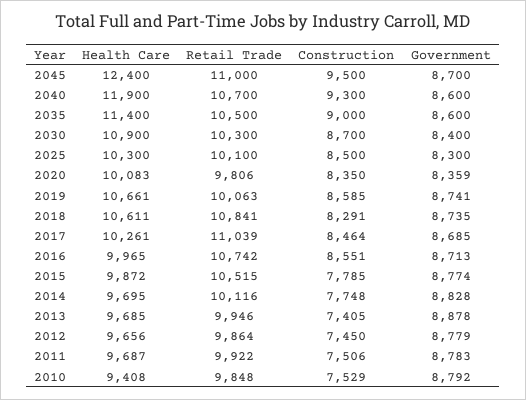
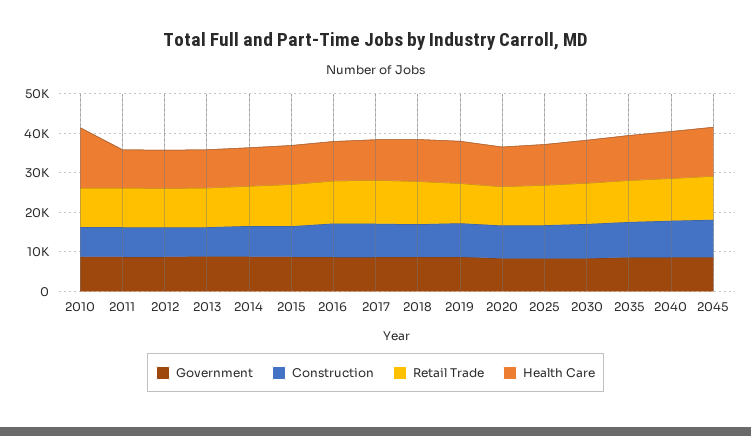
  {
    "Health Care": {
      "2045": 12400,
      "2040": 11900,
      "2035": 11400,
      "2030": 10900,
      "2025": 10300,
      "2020": 10083,
      "2019": 10661,
      "2018": 10611,
      "2017": 10261,
      "2016": 9965,
      "2015": 9872,
      "2014": 9695,
      "2013": 9685,
      "2012": 9656,
      "2011": 9687,
-     "2010": 9408
+     "2010": 15000
    },
    "Retail Trade": {
      "2045": 11000,
      "2040": 10700,
      "2035": 10500,
      "2030": 10300,
      "2025": 10100,
      "2020": 9806,
      "2019": 10063,
      "2018": 10841,
      "2017": 11039,
      "2016": 10742,
      "2015": 10515,
      "2014": 10116,
      "2013": 9946,
      "2012": 9864,
      "2011": 9922,
      "2010": 9848
    },
    "Construction": {
      "2045": 9500,
      "2040": 9300,
      "2035": 9000,
      "2030": 8700,
      "2025": 8500,
      "2020": 8350,
      "2019": 8585,
      "2018": 8291,
      "2017": 8464,
      "2016": 8551,
      "2015": 7785,
      "2014": 7748,
      "2013": 7405,
      "2012": 7450,
      "2011": 7506,
      "2010": 7529
    },
    "Government": {
      "2045": 8700,
      "2040": 8600,
      "2035": 8600,
      "2030": 8400,
      "2025": 8300,
      "2020": 8359,
      "2019": 8741,
      "2018": 8735,
      "2017": 8685,
      "2016": 8713,
      "2015": 8774,
      "2014": 8828,
      "2013": 8878,
      "2012": 8779,
      "2011": 8783,
      "2010": 8792
    }
  }

